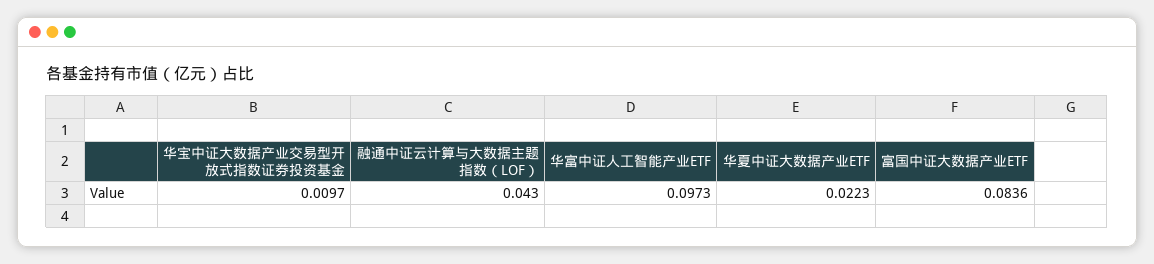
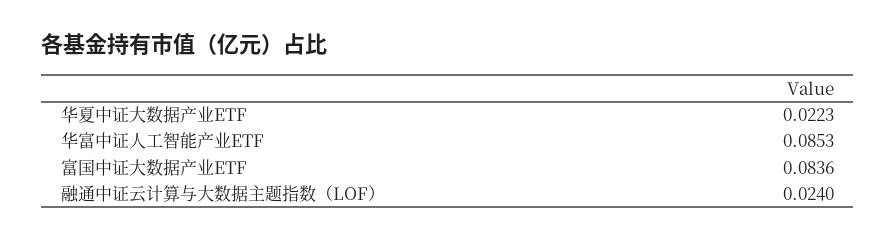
  {
-   "华宝中证大数据产业交易型开放式指数证券投资基金": 0.0097,
-   "融通中证云计算与大数据主题指数（LOF）": 0.043,
+   "融通中证云计算与大数据主题指数（LOF）": 0.024,
-   "华富中证人工智能产业ETF": 0.0973,
+   "华富中证人工智能产业ETF": 0.0853,
    "华夏中证大数据产业ETF": 0.0223,
    "富国中证大数据产业ETF": 0.0836
  }

